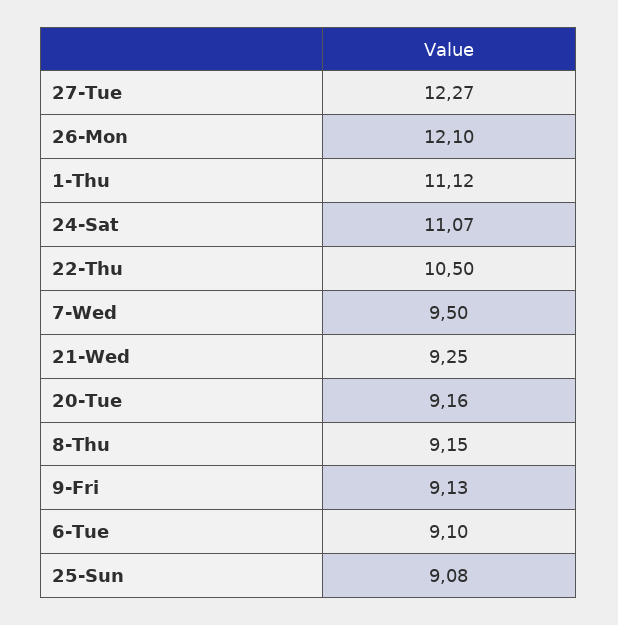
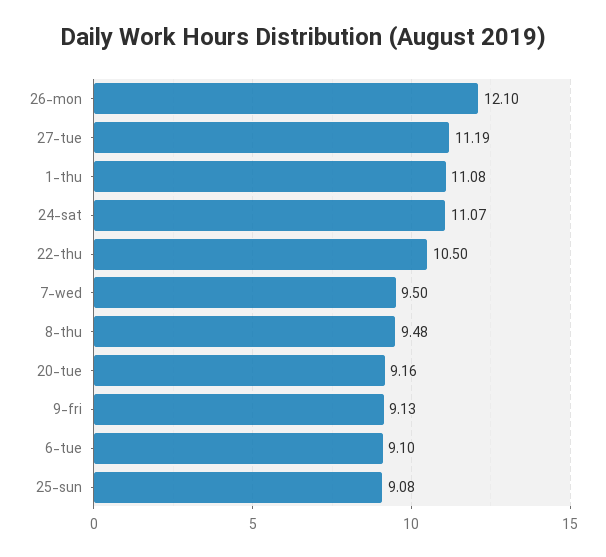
  {
-   "27-Tue": 12.27,
+   "27-Tue": 11.19,
    "26-Mon": 12.1,
-   "1-Thu": 11.12,
+   "1-Thu": 11.08,
    "24-Sat": 11.07,
    "22-Thu": 10.5,
    "7-Wed": 9.5,
-   "21-Wed": 9.25,
    "20-Tue": 9.16,
-   "8-Thu": 9.15,
+   "8-Thu": 9.48,
    "9-Fri": 9.13,
    "6-Tue": 9.1,
    "25-Sun": 9.08
  }

